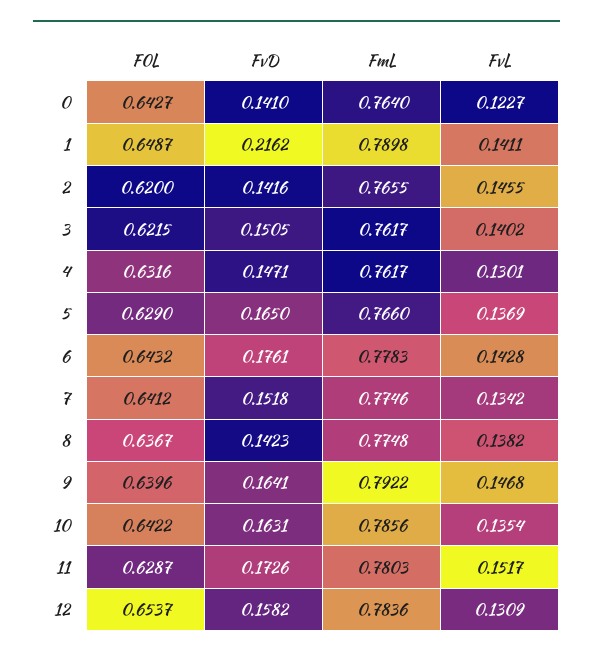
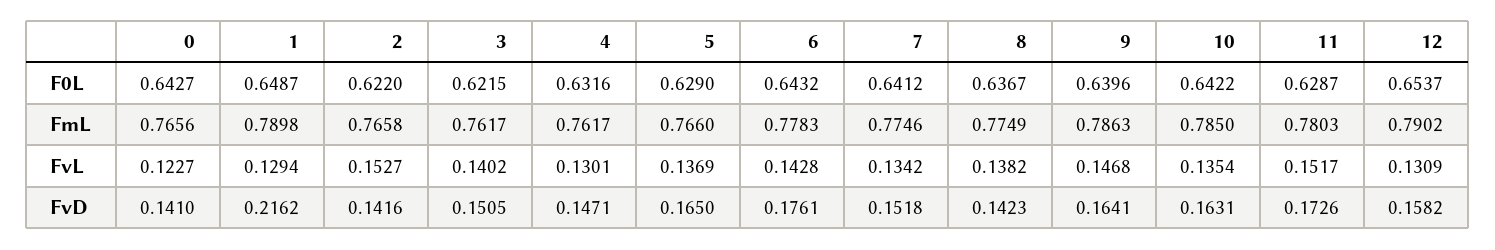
  {
    "F0L": {
      "0": 0.6427,
      "1": 0.6487,
-     "2": 0.62,
+     "2": 0.622,
      "3": 0.6215,
      "4": 0.6316,
      "5": 0.629,
      "6": 0.6432,
      "7": 0.6412,
      "8": 0.6367,
      "9": 0.6396,
      "10": 0.6422,
      "11": 0.6287,
      "12": 0.6537
    },
    "FvD": {
      "0": 0.141,
      "1": 0.2162,
      "2": 0.1416,
      "3": 0.1505,
      "4": 0.1471,
      "5": 0.165,
      "6": 0.1761,
      "7": 0.1518,
      "8": 0.1423,
      "9": 0.1641,
      "10": 0.1631,
      "11": 0.1726,
      "12": 0.1582
    },
    "FmL": {
-     "0": 0.764,
+     "0": 0.7656,
      "1": 0.7898,
-     "2": 0.7655,
+     "2": 0.7658,
      "3": 0.7617,
      "4": 0.7617,
      "5": 0.766,
      "6": 0.7783,
      "7": 0.7746,
-     "8": 0.7748,
+     "8": 0.7749,
-     "9": 0.7922,
+     "9": 0.7863,
-     "10": 0.7856,
+     "10": 0.785,
      "11": 0.7803,
-     "12": 0.7836
+     "12": 0.7902
    },
    "FvL": {
      "0": 0.1227,
-     "1": 0.1411,
+     "1": 0.1294,
-     "2": 0.1455,
+     "2": 0.1527,
      "3": 0.1402,
      "4": 0.1301,
      "5": 0.1369,
      "6": 0.1428,
      "7": 0.1342,
      "8": 0.1382,
      "9": 0.1468,
      "10": 0.1354,
      "11": 0.1517,
      "12": 0.1309
    }
  }

